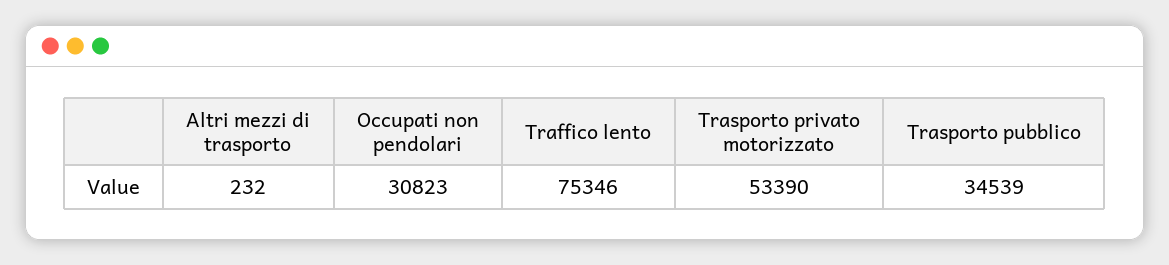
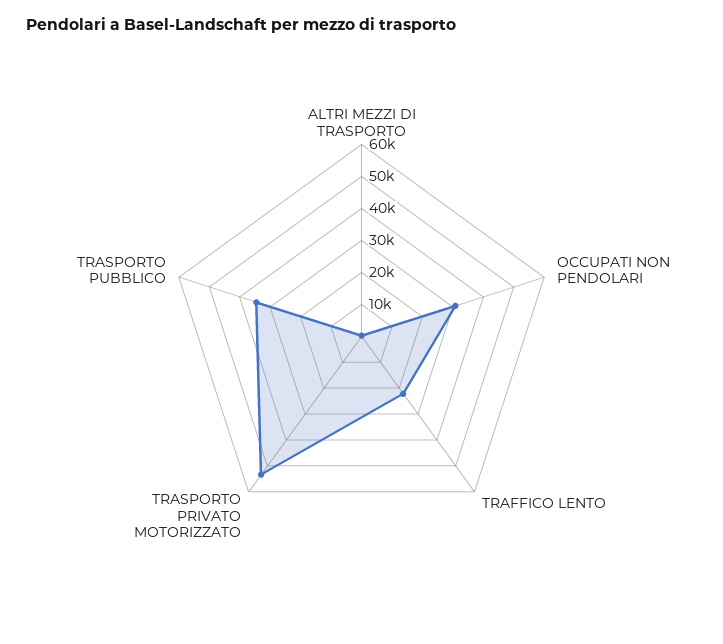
  {
    "Altri mezzi di trasporto": 232,
    "Occupati non pendolari": 30823,
-   "Traffico lento": 75346,
+   "Traffico lento": 22500,
    "Trasporto privato motorizzato": 53390,
    "Trasporto pubblico": 34539
  }

